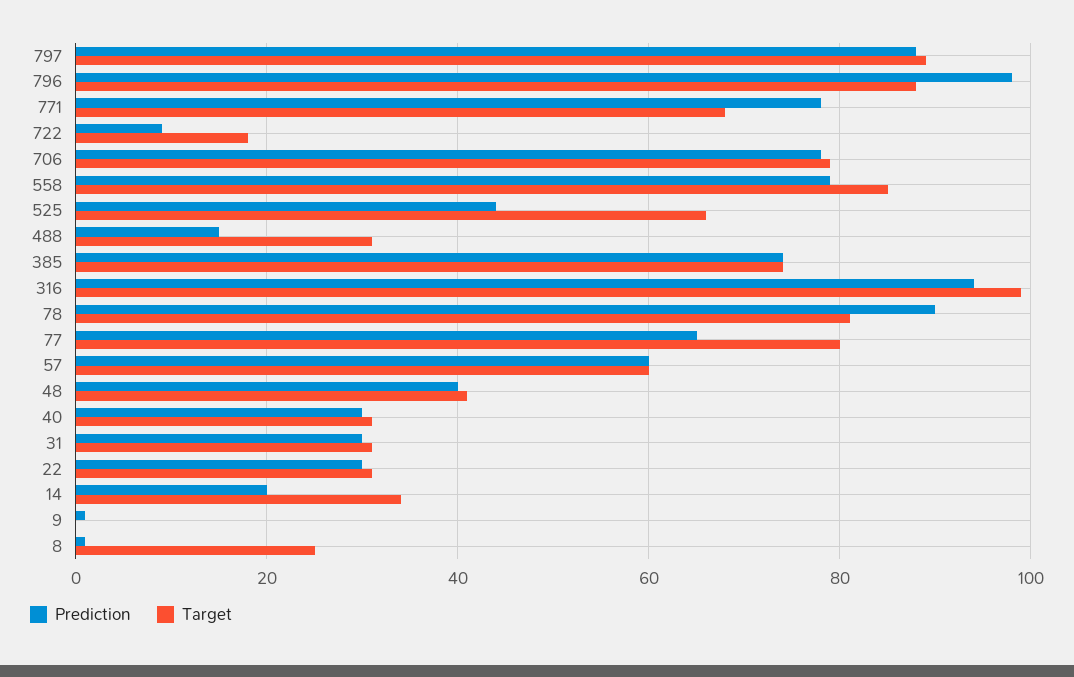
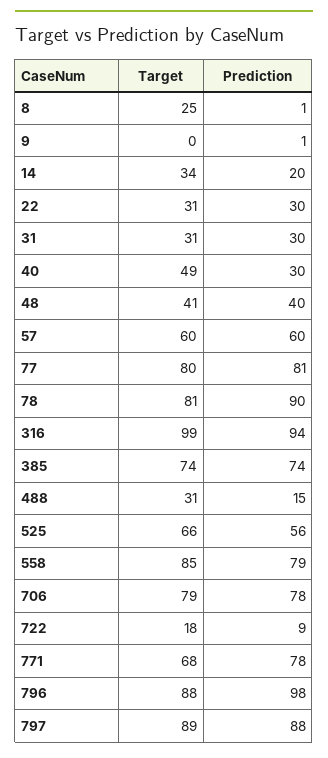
  {
    "Prediction": {
      "797": 88,
      "796": 98,
      "771": 78,
      "722": 9,
      "706": 78,
      "558": 79,
-     "525": 45,
+     "525": 56,
      "488": 15,
      "385": 74,
      "316": 94,
      "78": 90,
-     "77": 65,
+     "77": 81,
      "57": 60,
      "48": 40,
      "40": 30,
      "31": 30,
      "22": 30,
      "14": 20,
      "9": 1,
      "8": 1
    },
    "Target": {
      "797": 89,
      "796": 88,
      "771": 68,
      "722": 18,
      "706": 79,
      "558": 85,
      "525": 66,
      "488": 31,
      "385": 74,
      "316": 99,
      "78": 81,
      "77": 80,
      "57": 60,
      "48": 41,
-     "40": 30,
+     "40": 49,
      "31": 31,
      "22": 31,
      "14": 34,
      "9": 0,
      "8": 25
    }
  }

